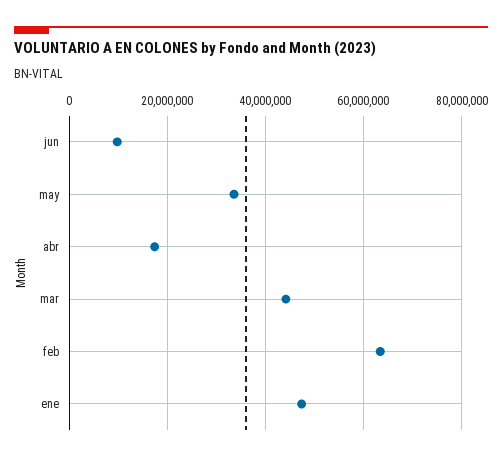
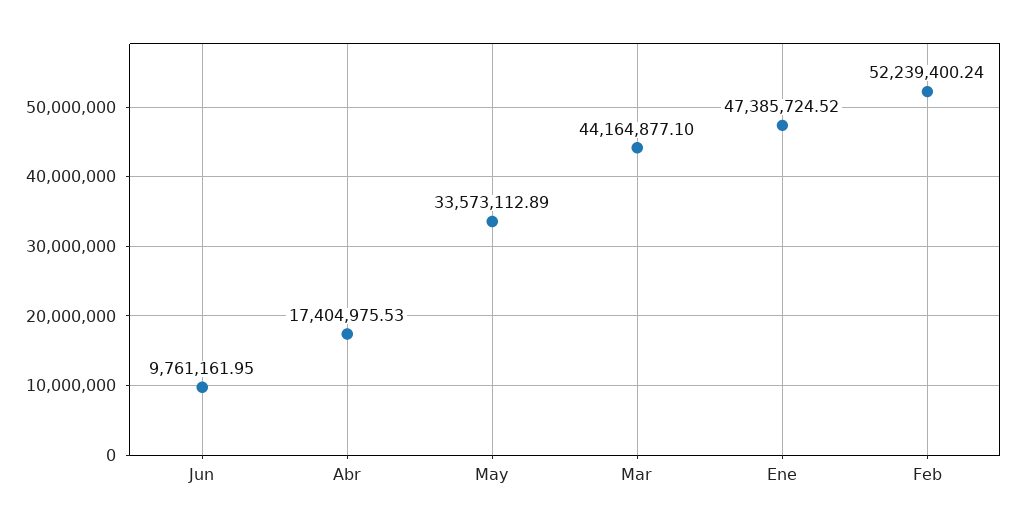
  {
    "jun": 9761161.95,
    "may": 33573112.89,
    "abr": 17404975.53,
    "mar": 44164877.1,
-   "feb": 64000000,
+   "feb": 52239400.24,
    "ene": 47385724.52
  }

